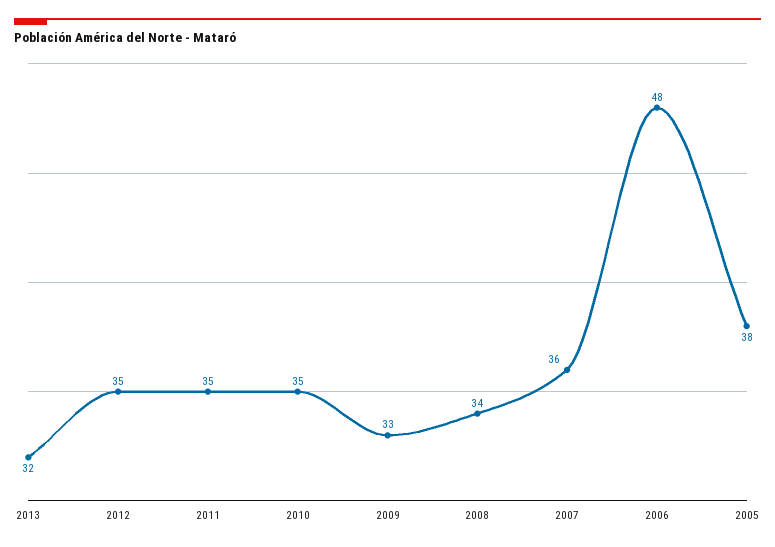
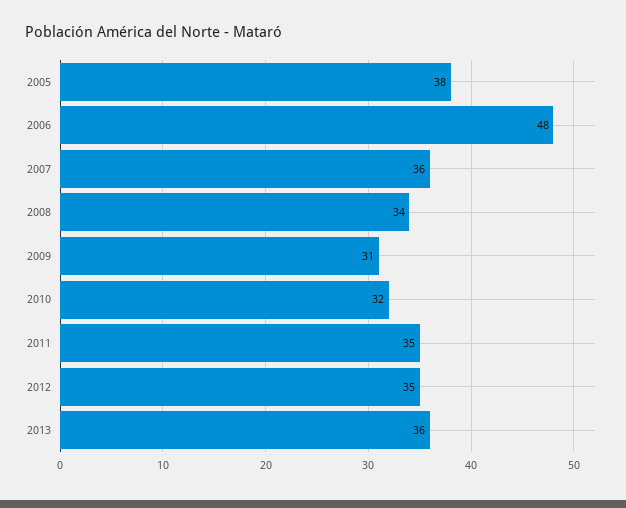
  {
-   "2013": 32,
+   "2013": 36,
    "2012": 35,
    "2011": 35,
-   "2010": 35,
+   "2010": 32,
-   "2009": 33,
+   "2009": 31,
    "2008": 34,
    "2007": 36,
    "2006": 48,
    "2005": 38
  }

